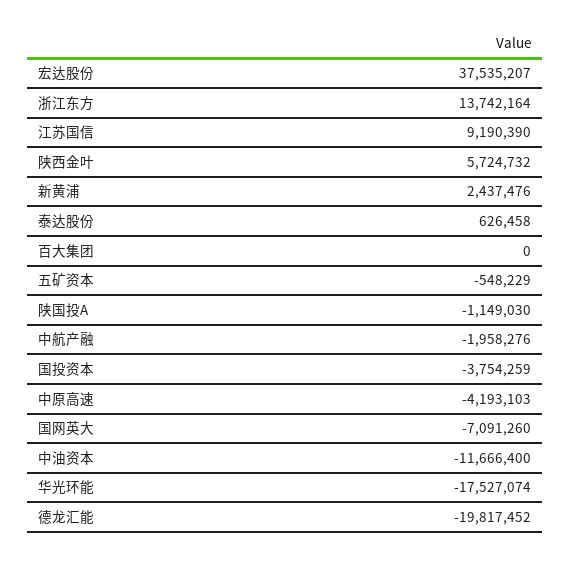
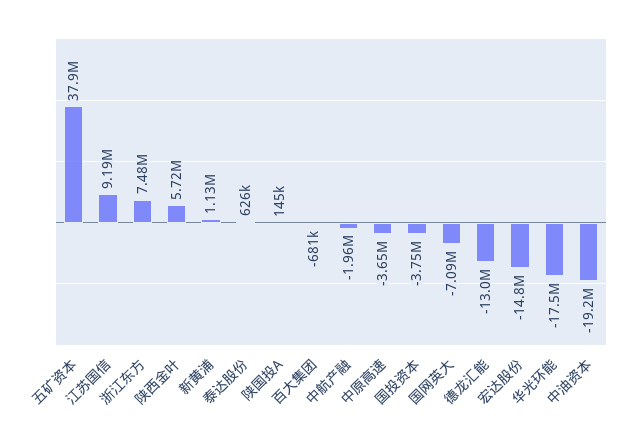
  {
-   "宏达股份": 37535207,
+   "宏达股份": -14800000,
-   "浙江东方": 13742164,
+   "浙江东方": 7480000,
    "江苏国信": 9190390,
    "陕西金叶": 5724732,
-   "新黄浦": 2437476,
+   "新黄浦": 1130000,
    "泰达股份": 626458,
-   "百大集团": 0,
+   "百大集团": -681000,
-   "五矿资本": -548229,
+   "五矿资本": 37900000,
-   "陕国投A": -1149030,
+   "陕国投A": 145000,
    "中航产融": -1958276,
    "国投资本": -3754259,
-   "中原高速": -4193103,
+   "中原高速": -3650000,
    "国网英大": -7091260,
-   "中油资本": -11666400,
+   "中油资本": -19200000,
    "华光环能": -17527074,
-   "德龙汇能": -19817452
+   "德龙汇能": -13000000
  }

